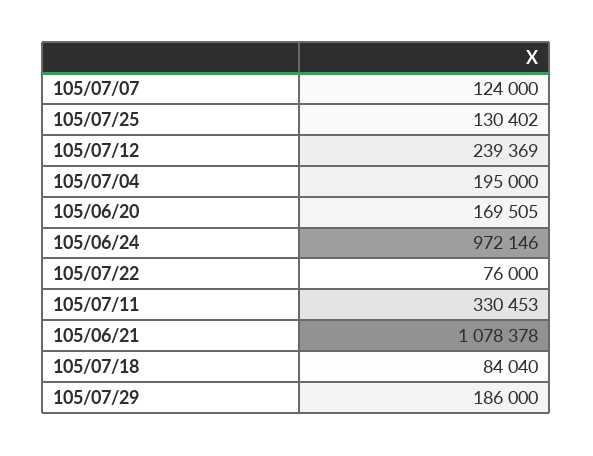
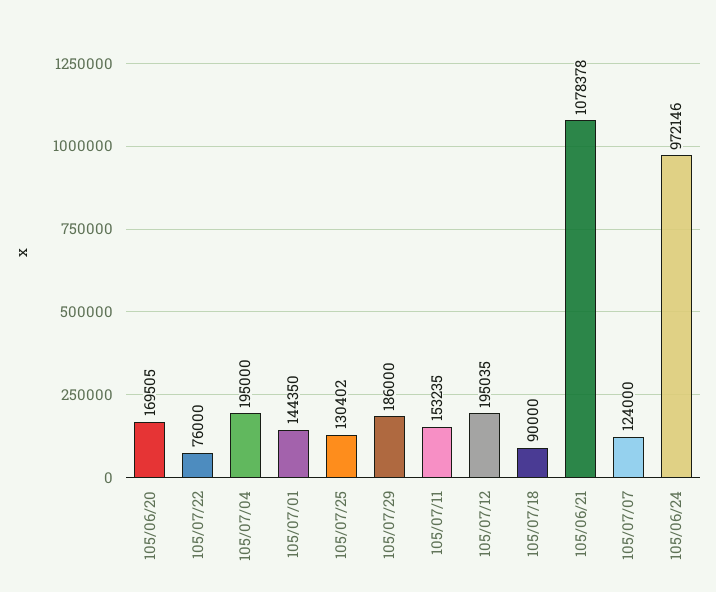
  {
    "105/07/07": 124000,
    "105/07/25": 130402,
-   "105/07/12": 239369,
+   "105/07/12": 195035,
    "105/07/04": 195000,
    "105/06/20": 169505,
    "105/06/24": 972146,
    "105/07/22": 76000,
-   "105/07/11": 330453,
+   "105/07/11": 153235,
    "105/06/21": 1078378,
-   "105/07/18": 84040,
+   "105/07/18": 90000,
-   "105/07/29": 186000
+   "105/07/29": 186000,
+   "105/07/01": 144350
  }

